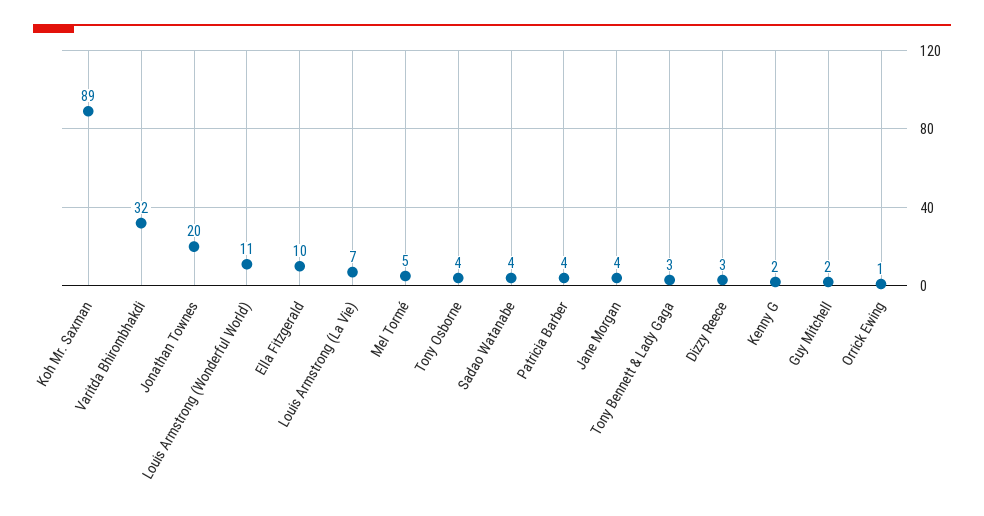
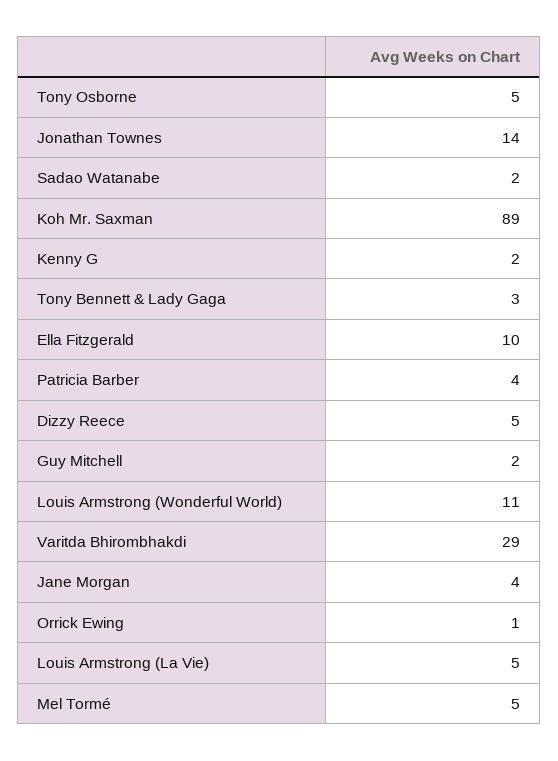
  {
    "Koh Mr. Saxman": 89,
-   "Varitda Bhirombhakdi": 32,
+   "Varitda Bhirombhakdi": 29,
-   "Jonathan Townes": 20,
+   "Jonathan Townes": 14,
    "Louis Armstrong (Wonderful World)": 11,
    "Ella Fitzgerald": 10,
-   "Louis Armstrong (La Vie)": 7,
+   "Louis Armstrong (La Vie)": 5,
    "Mel Tormé": 5,
-   "Tony Osborne": 4,
+   "Tony Osborne": 5,
-   "Sadao Watanabe": 4,
+   "Sadao Watanabe": 2,
    "Patricia Barber": 4,
    "Jane Morgan": 4,
    "Tony Bennett & Lady Gaga": 3,
-   "Dizzy Reece": 3,
+   "Dizzy Reece": 5,
    "Kenny G": 2,
    "Guy Mitchell": 2,
    "Orrick Ewing": 1
  }

